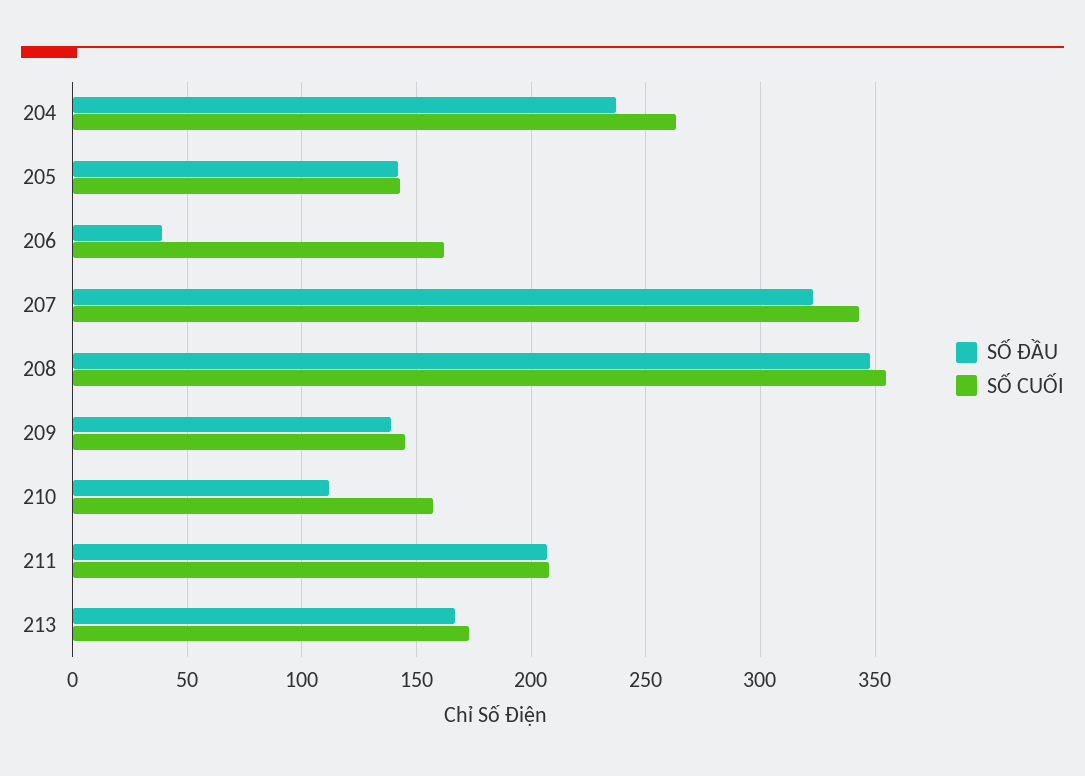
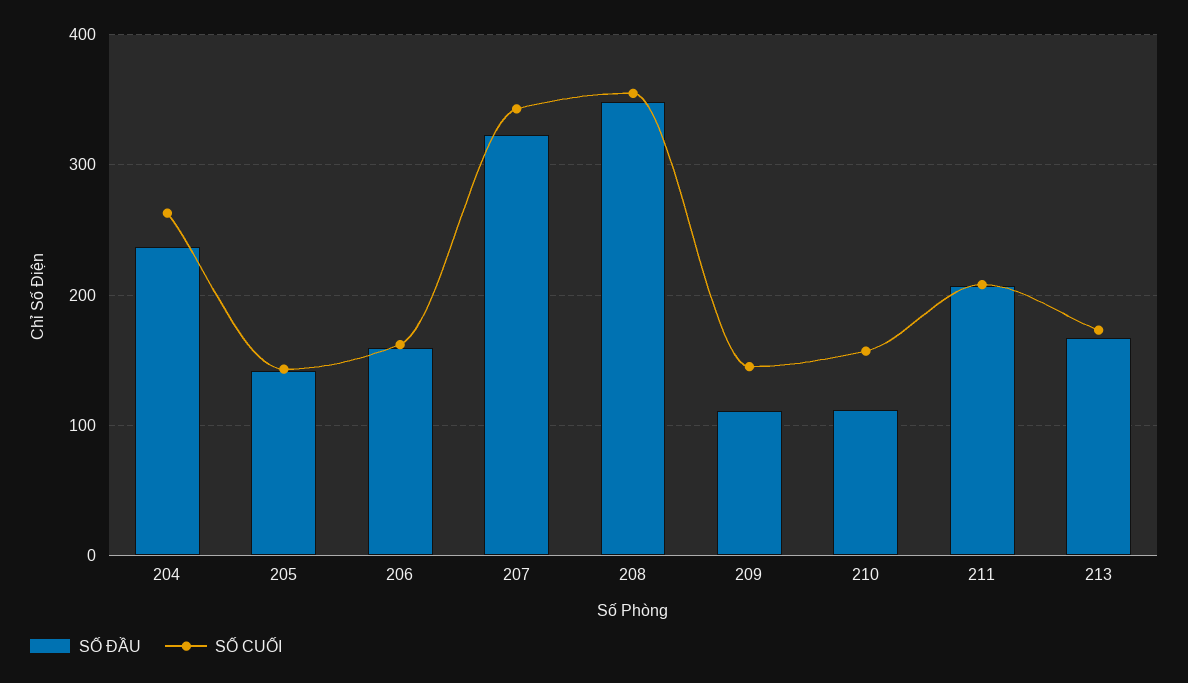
  {
    "SỐ ĐẦU": {
      "204": 235,
      "205": 140,
-     "206": 40,
+     "206": 160,
      "207": 325,
      "208": 350,
-     "209": 140,
+     "209": 110,
      "210": 110,
      "211": 205,
      "213": 165
    },
    "SỐ CUỐI": {
      "204": 265,
      "205": 145,
      "206": 160,
      "207": 345,
      "208": 355,
      "209": 145,
      "210": 155,
      "211": 210,
      "213": 175
    }
  }

